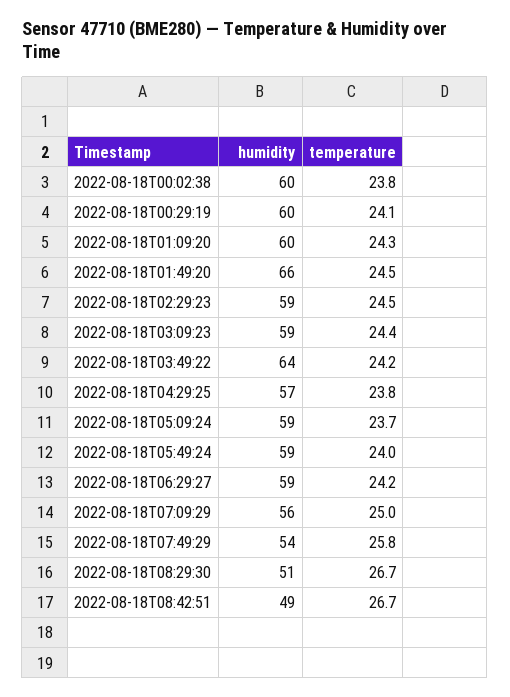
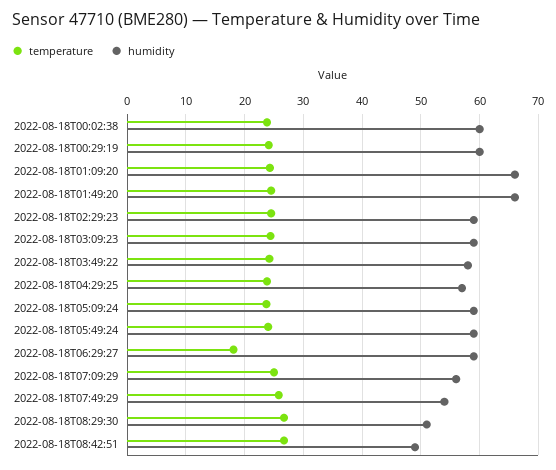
  {
    "humidity": {
      "2022-08-18T00:02:38": 60,
      "2022-08-18T00:29:19": 60,
-     "2022-08-18T01:09:20": 60,
+     "2022-08-18T01:09:20": 66,
      "2022-08-18T01:49:20": 66,
      "2022-08-18T02:29:23": 59,
      "2022-08-18T03:09:23": 59,
-     "2022-08-18T03:49:22": 64,
+     "2022-08-18T03:49:22": 58,
      "2022-08-18T04:29:25": 57,
      "2022-08-18T05:09:24": 59,
      "2022-08-18T05:49:24": 59,
      "2022-08-18T06:29:27": 59,
      "2022-08-18T07:09:29": 56,
      "2022-08-18T07:49:29": 54,
      "2022-08-18T08:29:30": 51,
      "2022-08-18T08:42:51": 49
    },
    "temperature": {
      "2022-08-18T00:02:38": 23.8,
      "2022-08-18T00:29:19": 24.1,
      "2022-08-18T01:09:20": 24.3,
      "2022-08-18T01:49:20": 24.5,
      "2022-08-18T02:29:23": 24.5,
      "2022-08-18T03:09:23": 24.4,
      "2022-08-18T03:49:22": 24.2,
      "2022-08-18T04:29:25": 23.8,
      "2022-08-18T05:09:24": 23.7,
      "2022-08-18T05:49:24": 24,
-     "2022-08-18T06:29:27": 24.2,
+     "2022-08-18T06:29:27": 18,
      "2022-08-18T07:09:29": 25,
      "2022-08-18T07:49:29": 25.8,
      "2022-08-18T08:29:30": 26.7,
      "2022-08-18T08:42:51": 26.7
    }
  }

